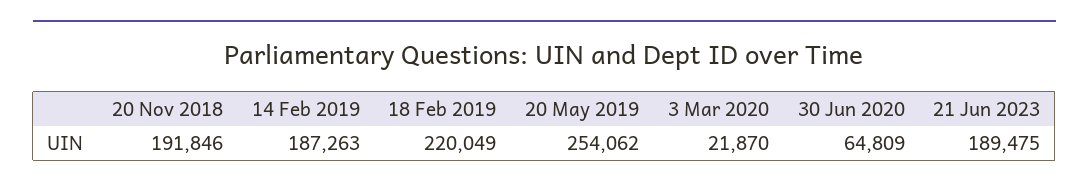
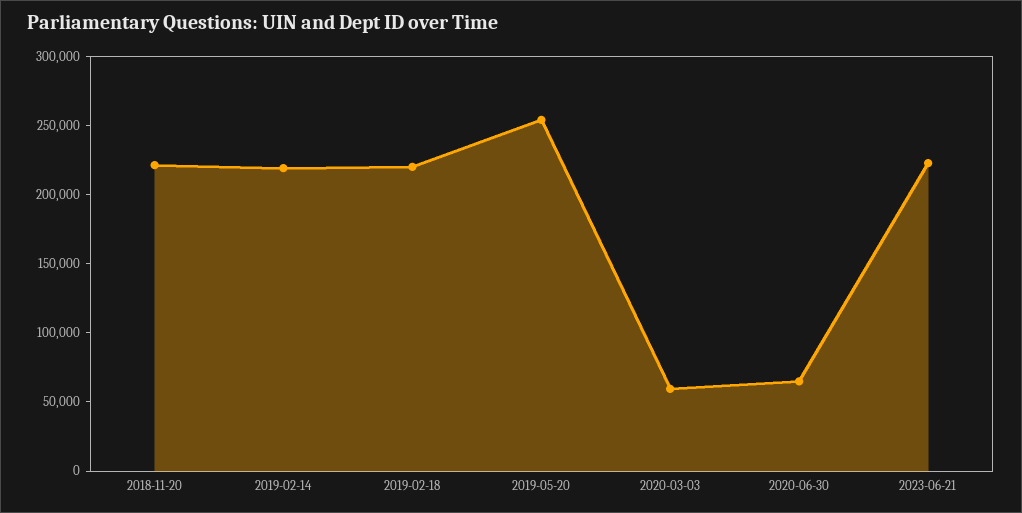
  {
-   "20 Nov 2018": 191846,
+   "20 Nov 2018": 220000,
-   "14 Feb 2019": 187263,
+   "14 Feb 2019": 220000,
    "18 Feb 2019": 220049,
    "20 May 2019": 254062,
-   "3 Mar 2020": 21870,
+   "3 Mar 2020": 60000,
    "30 Jun 2020": 64809,
-   "21 Jun 2023": 189475
+   "21 Jun 2023": 220000
  }

